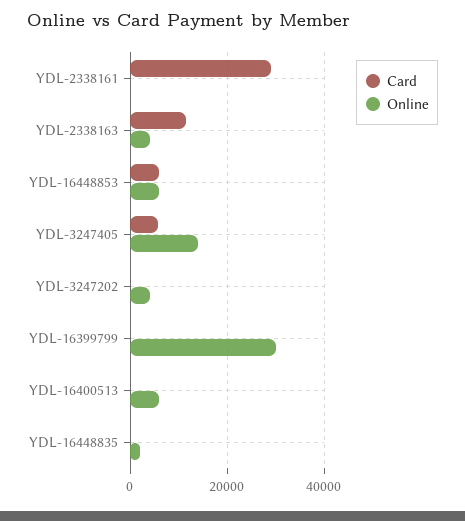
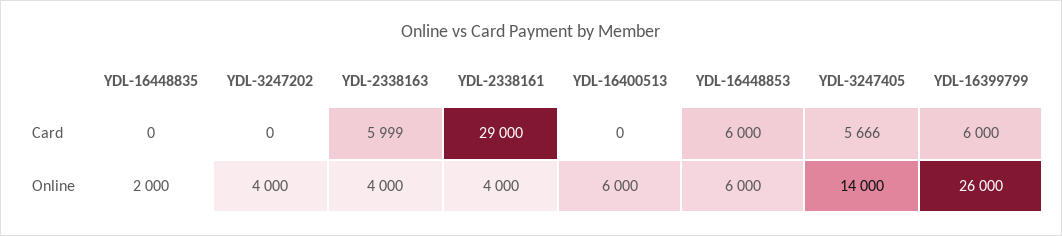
  {
    "Card": {
      "YDL-2338161": 29000,
-     "YDL-2338163": 12000,
+     "YDL-2338163": 5999,
      "YDL-16448853": 6000,
      "YDL-3247405": 5666,
      "YDL-3247202": 0,
-     "YDL-16399799": 0,
+     "YDL-16399799": 6000,
      "YDL-16400513": 0,
      "YDL-16448835": 0
    },
    "Online": {
-     "YDL-2338161": 0,
+     "YDL-2338161": 4000,
      "YDL-2338163": 4000,
      "YDL-16448853": 6000,
      "YDL-3247405": 14000,
      "YDL-3247202": 4000,
-     "YDL-16399799": 30000,
+     "YDL-16399799": 26000,
      "YDL-16400513": 6000,
      "YDL-16448835": 2000
    }
  }

